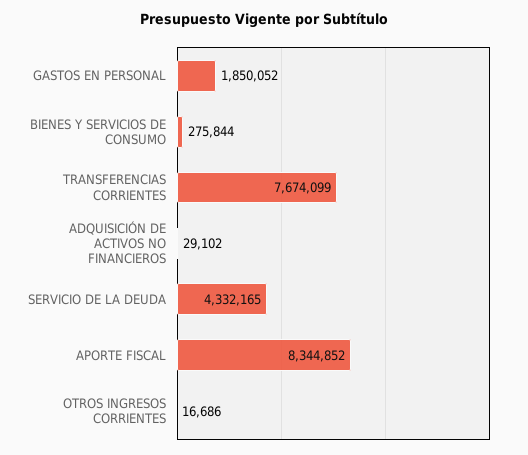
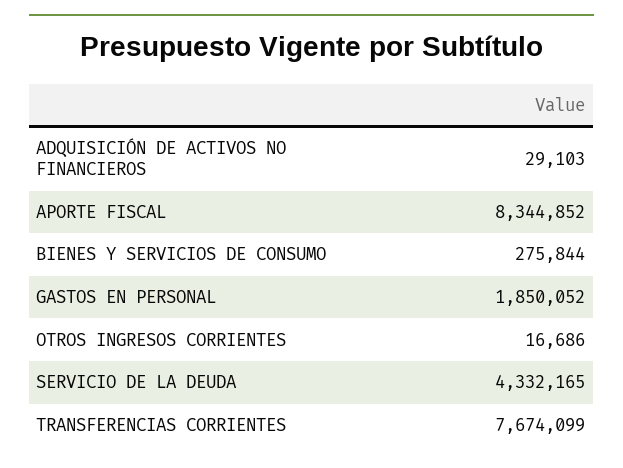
  {
    "GASTOS EN PERSONAL": 1850052,
    "BIENES Y SERVICIOS DE CONSUMO": 275844,
    "TRANSFERENCIAS CORRIENTES": 7674099,
-   "ADQUISICIÓN DE ACTIVOS NO FINANCIEROS": 29102,
+   "ADQUISICIÓN DE ACTIVOS NO FINANCIEROS": 29103,
    "SERVICIO DE LA DEUDA": 4332165,
    "APORTE FISCAL": 8344852,
    "OTROS INGRESOS CORRIENTES": 16686
  }

